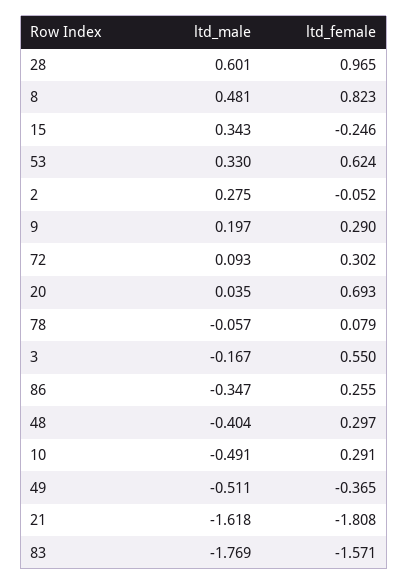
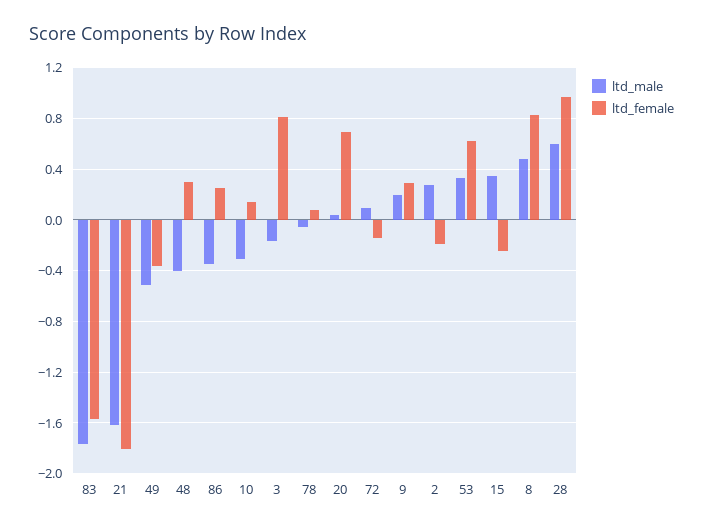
  {
    "ltd_male": {
      "28": 0.601,
      "8": 0.481,
      "15": 0.343,
      "53": 0.33,
      "2": 0.275,
      "9": 0.197,
      "72": 0.093,
      "20": 0.035,
      "78": -0.057,
      "3": -0.167,
      "86": -0.347,
      "48": -0.404,
-     "10": -0.491,
+     "10": -0.3,
      "49": -0.511,
      "21": -1.618,
      "83": -1.769
    },
    "ltd_female": {
      "28": 0.965,
      "8": 0.823,
      "15": -0.246,
      "53": 0.624,
-     "2": -0.052,
+     "2": -0.2,
      "9": 0.29,
-     "72": 0.302,
+     "72": -0.15,
      "20": 0.693,
      "78": 0.079,
-     "3": 0.55,
+     "3": 0.8,
      "86": 0.255,
      "48": 0.297,
-     "10": 0.291,
+     "10": 0.15,
      "49": -0.365,
      "21": -1.808,
      "83": -1.571
    }
  }

